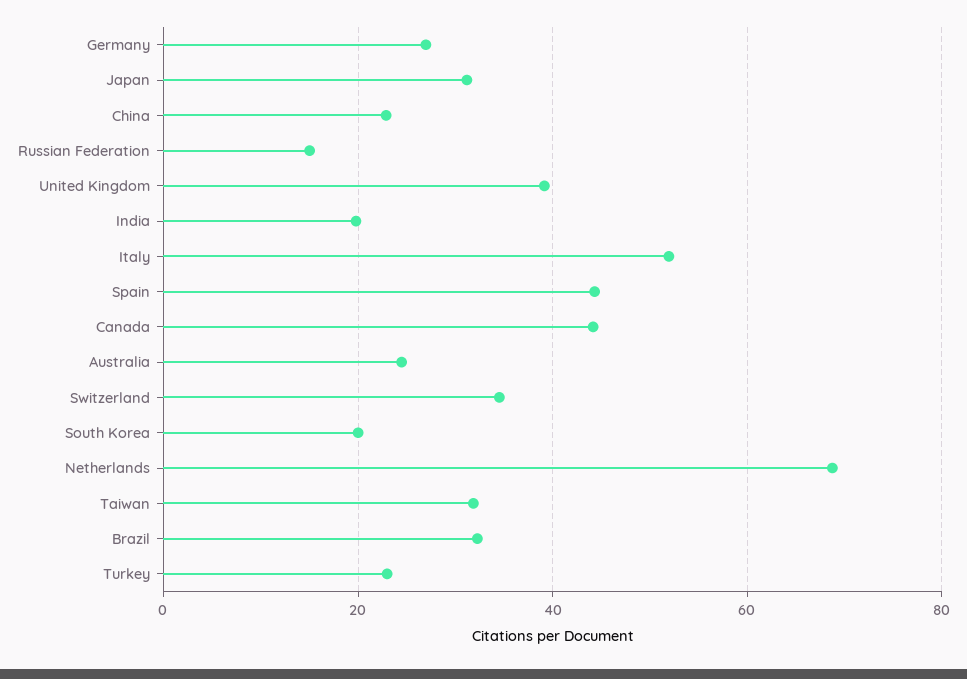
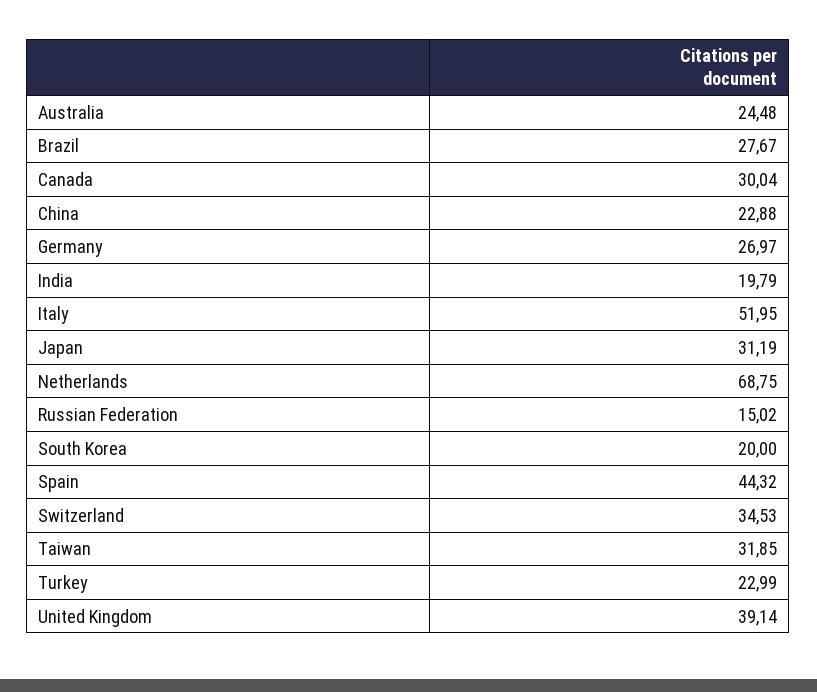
  {
    "Germany": 26.97,
    "Japan": 31.19,
    "China": 22.88,
    "Russian Federation": 15.02,
    "United Kingdom": 39.14,
    "India": 19.79,
    "Italy": 51.95,
    "Spain": 44.32,
-   "Canada": 44,
+   "Canada": 30.04,
    "Australia": 24.48,
    "Switzerland": 34.53,
    "South Korea": 20,
    "Netherlands": 68.75,
    "Taiwan": 31.85,
-   "Brazil": 32,
+   "Brazil": 27.67,
    "Turkey": 22.99
  }

